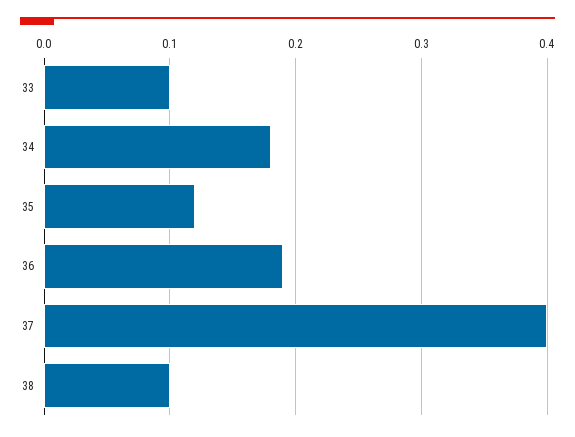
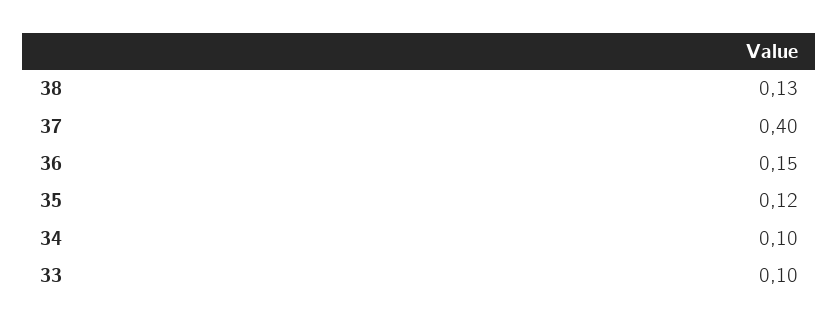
  {
    "33": 0.1,
-   "34": 0.18,
+   "34": 0.1,
    "35": 0.12,
-   "36": 0.19,
+   "36": 0.15,
    "37": 0.4,
-   "38": 0.1
+   "38": 0.13
  }

